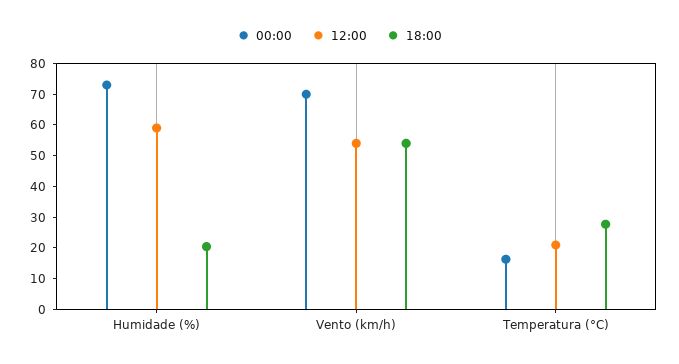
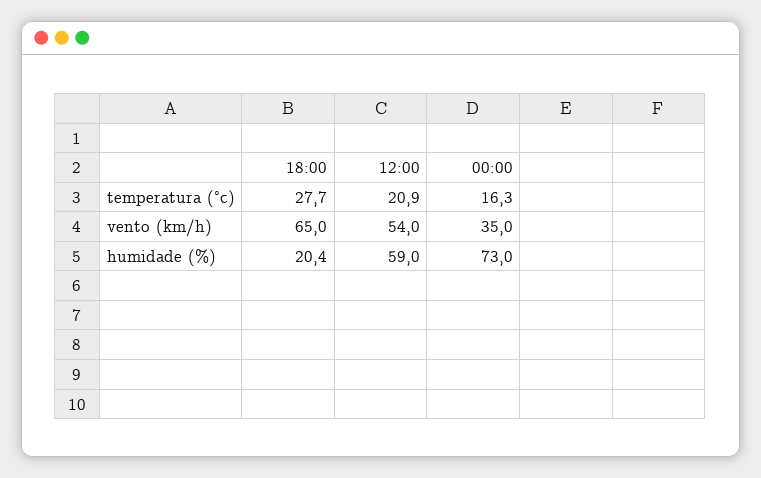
  {
    "00:00": {
      "Humidade (%)": 73,
-     "Vento (km/h)": 70,
+     "Vento (km/h)": 35,
      "Temperatura (°C)": 16.3
    },
    "12:00": {
      "Humidade (%)": 59,
      "Vento (km/h)": 54,
      "Temperatura (°C)": 20.9
    },
    "18:00": {
      "Humidade (%)": 20.4,
-     "Vento (km/h)": 55,
+     "Vento (km/h)": 65,
      "Temperatura (°C)": 27.7
    }
  }

